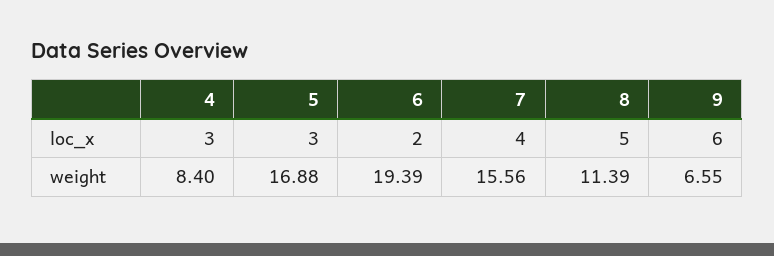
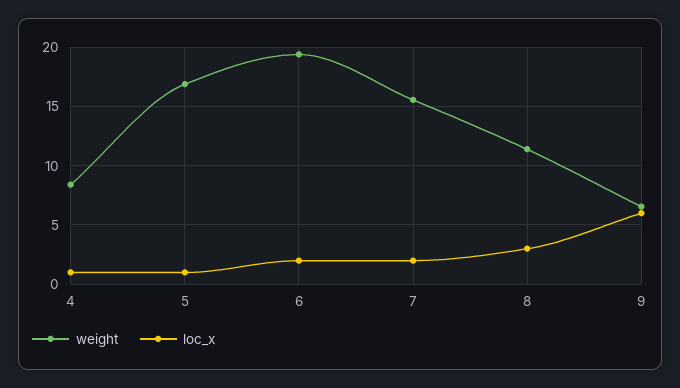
  {
    "loc_x": {
-     "4": 3,
+     "4": 1,
-     "5": 3,
+     "5": 1,
      "6": 2,
-     "7": 4,
+     "7": 2,
-     "8": 5,
+     "8": 3,
      "9": 6
    },
    "weight": {
      "4": 8.4,
      "5": 16.88,
      "6": 19.39,
      "7": 15.56,
      "8": 11.39,
      "9": 6.55
    }
  }

